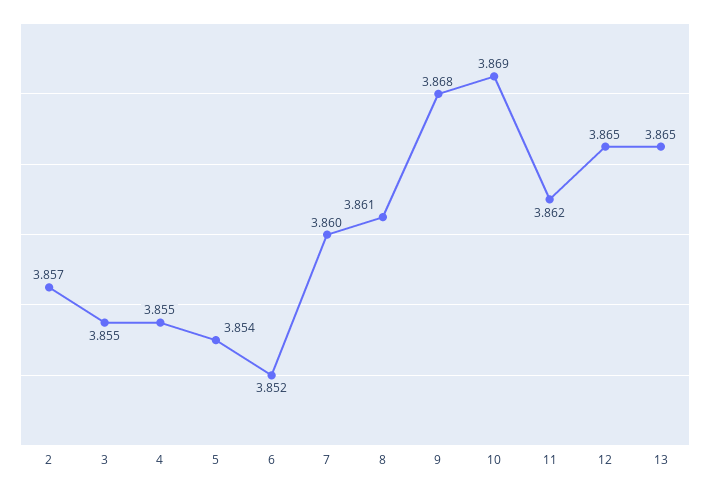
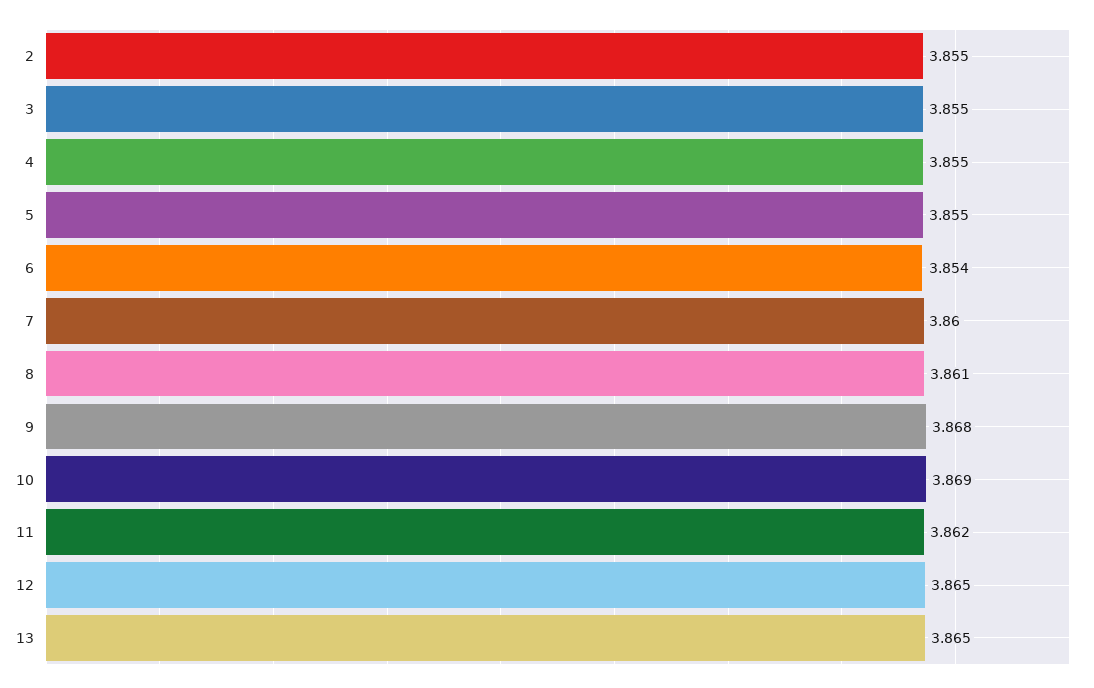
  {
-   "2": 3.857,
+   "2": 3.855,
    "3": 3.855,
    "4": 3.855,
-   "5": 3.854,
+   "5": 3.855,
-   "6": 3.852,
+   "6": 3.854,
    "7": 3.86,
    "8": 3.861,
    "9": 3.868,
    "10": 3.869,
    "11": 3.862,
    "12": 3.865,
    "13": 3.865
  }

